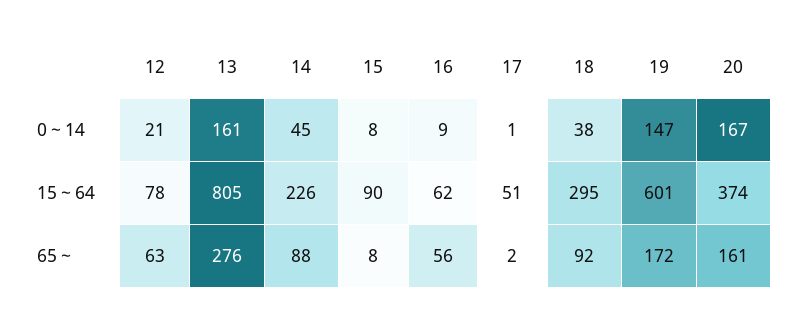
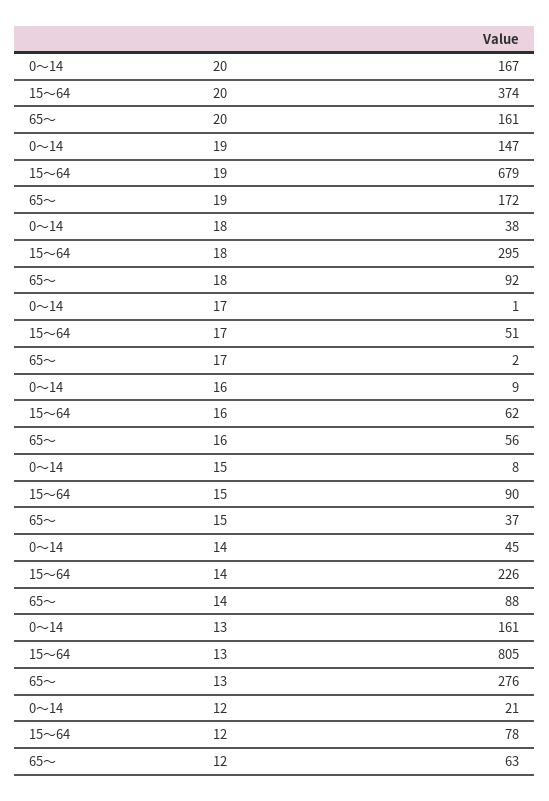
  {
    "12": {
      "0～14": 21,
      "15～64": 78,
      "65～": 63
    },
    "13": {
      "0～14": 161,
      "15～64": 805,
      "65～": 276
    },
    "14": {
      "0～14": 45,
      "15～64": 226,
      "65～": 88
    },
    "15": {
      "0～14": 8,
      "15～64": 90,
-     "65～": 8
+     "65～": 37
    },
    "16": {
      "0～14": 9,
      "15～64": 62,
      "65～": 56
    },
    "17": {
      "0～14": 1,
      "15～64": 51,
      "65～": 2
    },
    "18": {
      "0～14": 38,
      "15～64": 295,
      "65～": 92
    },
    "19": {
      "0～14": 147,
-     "15～64": 601,
+     "15～64": 679,
      "65～": 172
    },
    "20": {
      "0～14": 167,
      "15～64": 374,
      "65～": 161
    }
  }

